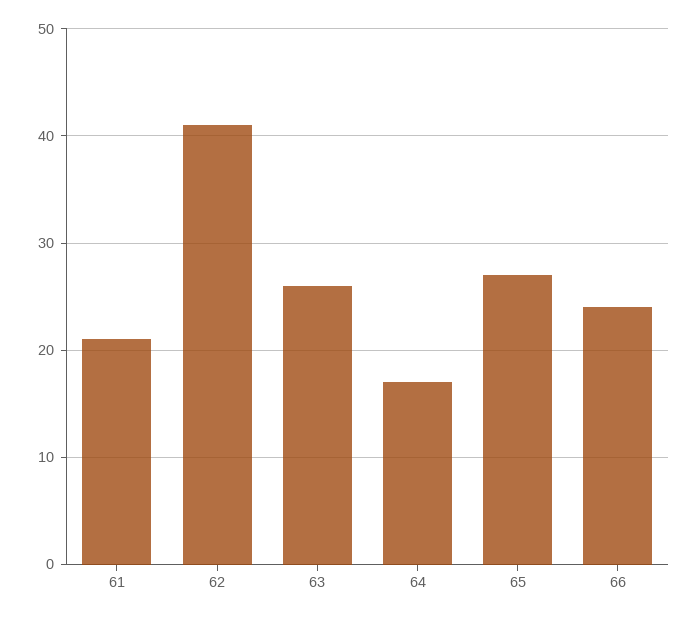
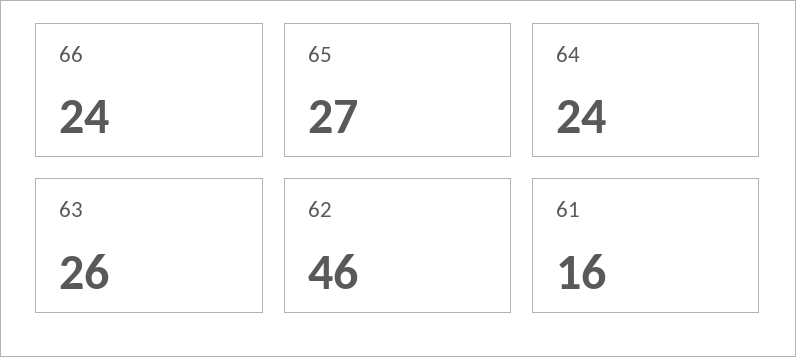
  {
-   "61": 21,
+   "61": 16,
-   "62": 41,
+   "62": 46,
    "63": 26,
-   "64": 17,
+   "64": 24,
    "65": 27,
    "66": 24
  }

